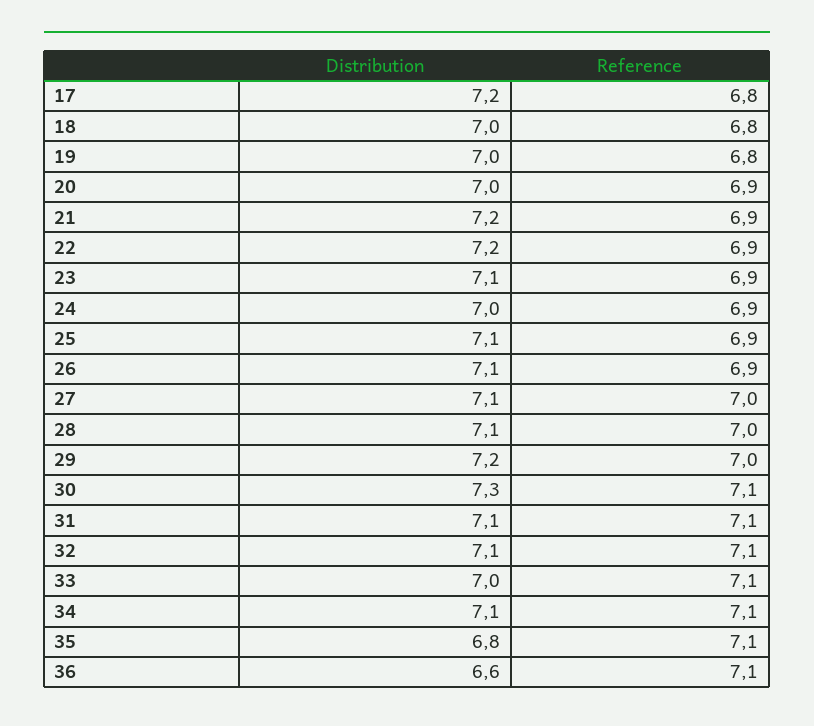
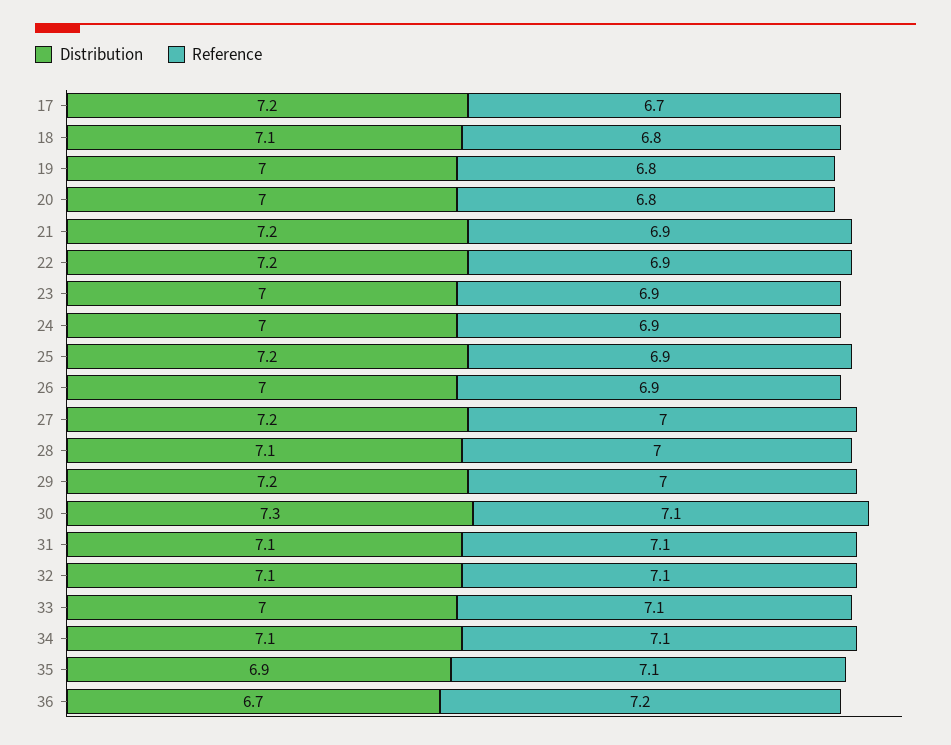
  {
    "Distribution": {
      "17": 7.2,
-     "18": 7,
+     "18": 7.1,
      "19": 7,
      "20": 7,
      "21": 7.2,
      "22": 7.2,
-     "23": 7.1,
+     "23": 7,
      "24": 7,
-     "25": 7.1,
+     "25": 7.2,
-     "26": 7.1,
+     "26": 7,
-     "27": 7.1,
+     "27": 7.2,
      "28": 7.1,
      "29": 7.2,
      "30": 7.3,
      "31": 7.1,
      "32": 7.1,
      "33": 7,
      "34": 7.1,
-     "35": 6.8,
+     "35": 6.9,
-     "36": 6.6
+     "36": 6.7
    },
    "Reference": {
-     "17": 6.8,
+     "17": 6.7,
      "18": 6.8,
      "19": 6.8,
-     "20": 6.9,
+     "20": 6.8,
      "21": 6.9,
      "22": 6.9,
      "23": 6.9,
      "24": 6.9,
      "25": 6.9,
      "26": 6.9,
      "27": 7,
      "28": 7,
      "29": 7,
      "30": 7.1,
      "31": 7.1,
      "32": 7.1,
      "33": 7.1,
      "34": 7.1,
      "35": 7.1,
-     "36": 7.1
+     "36": 7.2
    }
  }

